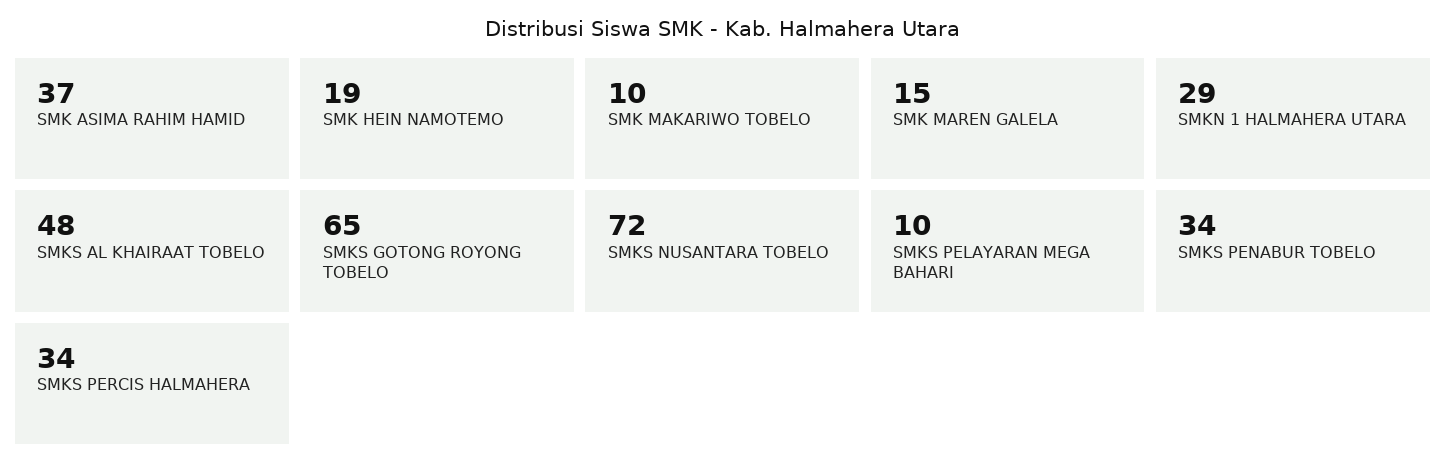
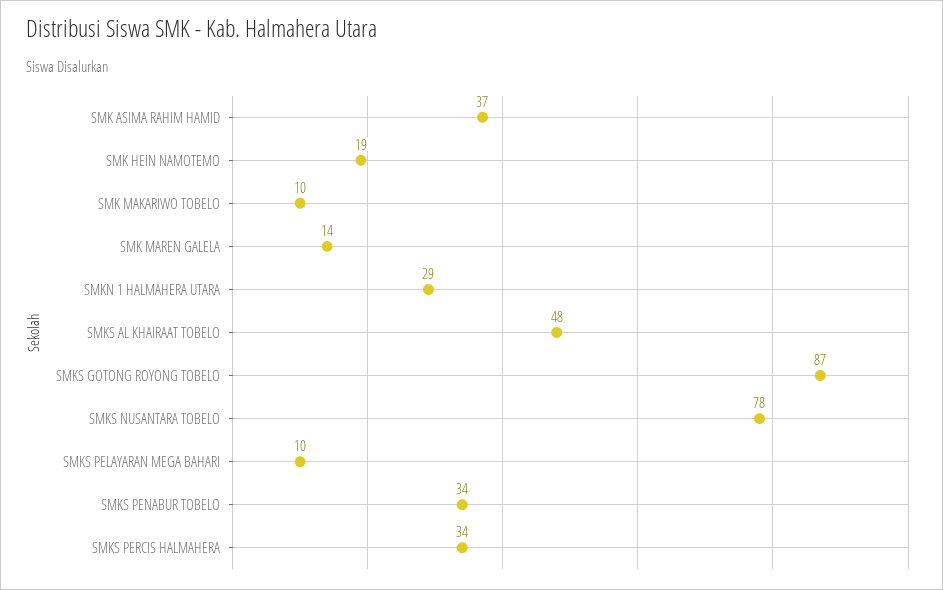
  {
    "SMK ASIMA RAHIM HAMID": 37,
    "SMK HEIN NAMOTEMO": 19,
    "SMK MAKARIWO TOBELO": 10,
-   "SMK MAREN GALELA": 15,
+   "SMK MAREN GALELA": 14,
    "SMKN 1 HALMAHERA UTARA": 29,
    "SMKS AL KHAIRAAT TOBELO": 48,
-   "SMKS GOTONG ROYONG TOBELO": 65,
+   "SMKS GOTONG ROYONG TOBELO": 87,
-   "SMKS NUSANTARA TOBELO": 72,
+   "SMKS NUSANTARA TOBELO": 78,
    "SMKS PELAYARAN MEGA BAHARI": 10,
    "SMKS PENABUR TOBELO": 34,
    "SMKS PERCIS HALMAHERA": 34
  }

